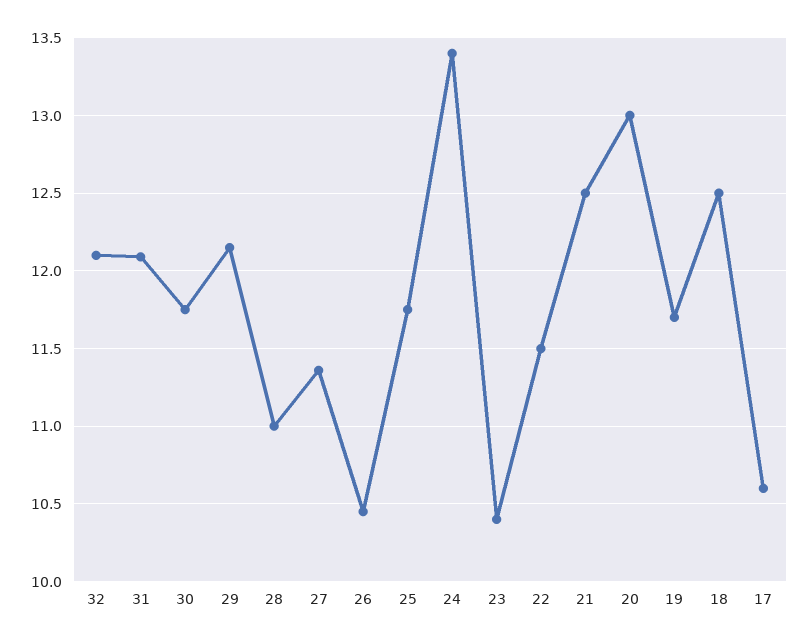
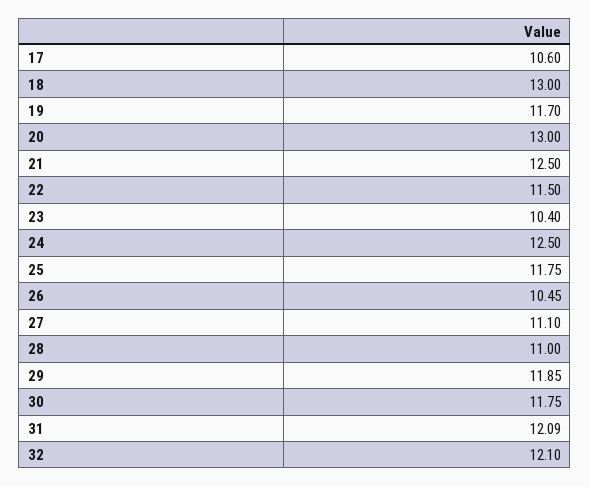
  {
    "32": 12.1,
    "31": 12.09,
    "30": 11.75,
-   "29": 12.15,
+   "29": 11.85,
    "28": 11,
-   "27": 11.35,
+   "27": 11.1,
    "26": 10.45,
    "25": 11.75,
-   "24": 13.4,
+   "24": 12.5,
    "23": 10.4,
    "22": 11.5,
    "21": 12.5,
    "20": 13,
    "19": 11.7,
-   "18": 12.5,
+   "18": 13,
    "17": 10.6
  }

